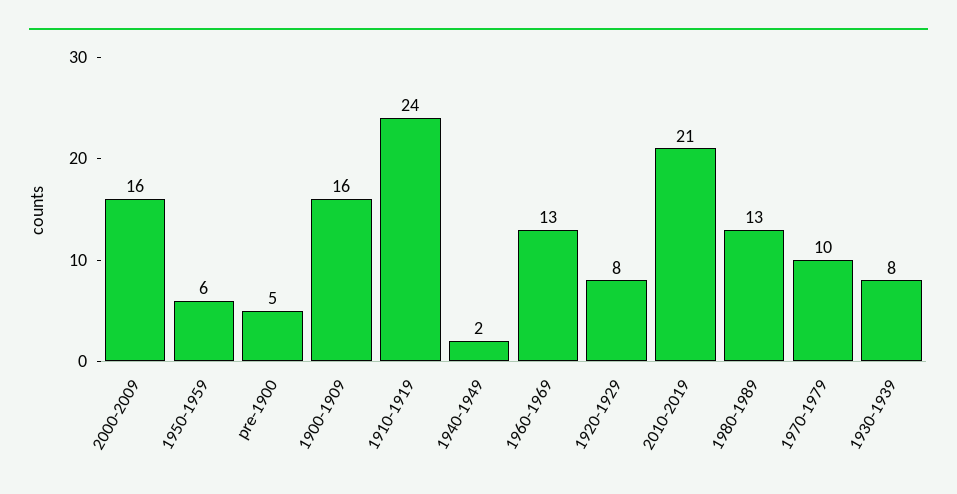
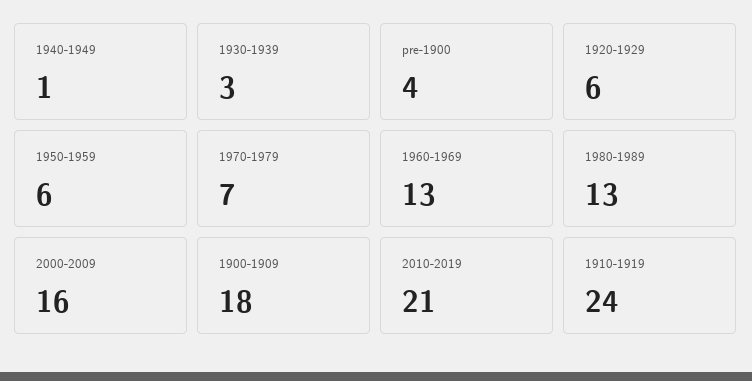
  {
    "2000-2009": 16,
    "1950-1959": 6,
-   "pre-1900": 5,
+   "pre-1900": 4,
-   "1900-1909": 16,
+   "1900-1909": 18,
    "1910-1919": 24,
-   "1940-1949": 2,
+   "1940-1949": 1,
    "1960-1969": 13,
-   "1920-1929": 8,
+   "1920-1929": 6,
    "2010-2019": 21,
    "1980-1989": 13,
-   "1970-1979": 10,
+   "1970-1979": 7,
-   "1930-1939": 8
+   "1930-1939": 3
  }

